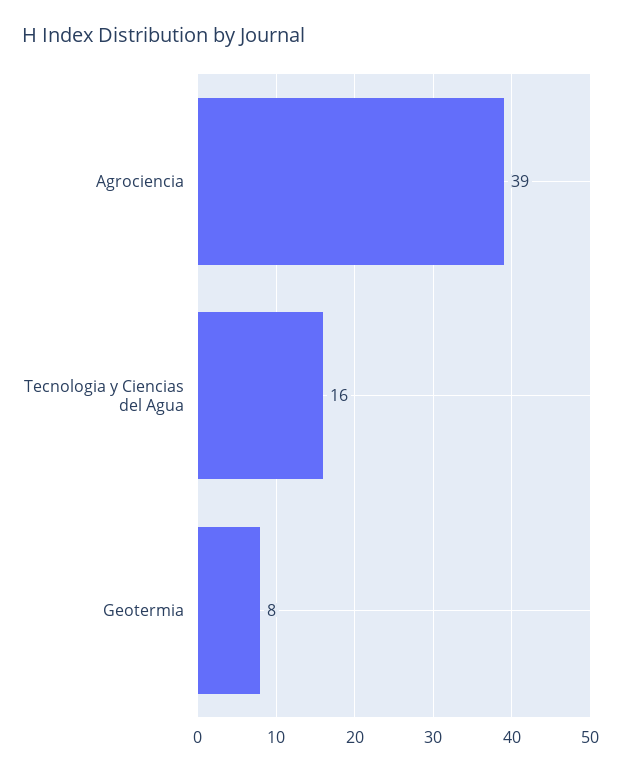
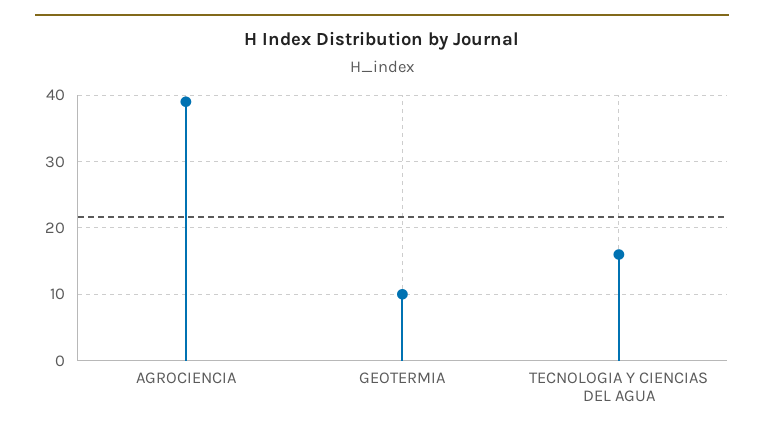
  {
    "Agrociencia": 39,
    "Tecnologia y Ciencias del Agua": 16,
-   "Geotermia": 8
+   "Geotermia": 10
  }

